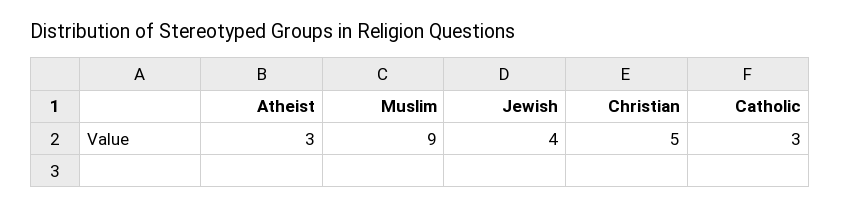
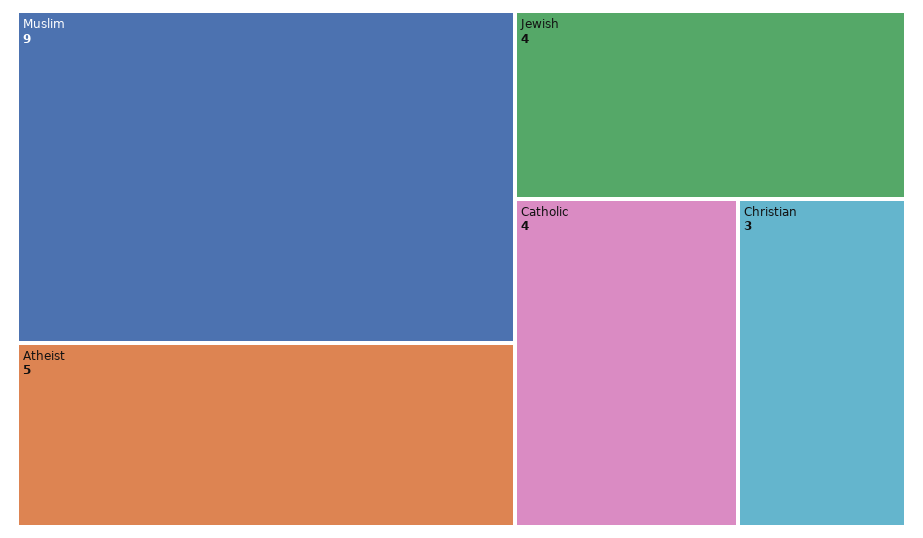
  {
-   "Atheist": 3,
+   "Atheist": 5,
    "Muslim": 9,
    "Jewish": 4,
-   "Christian": 5,
+   "Christian": 3,
-   "Catholic": 3
+   "Catholic": 4
  }

